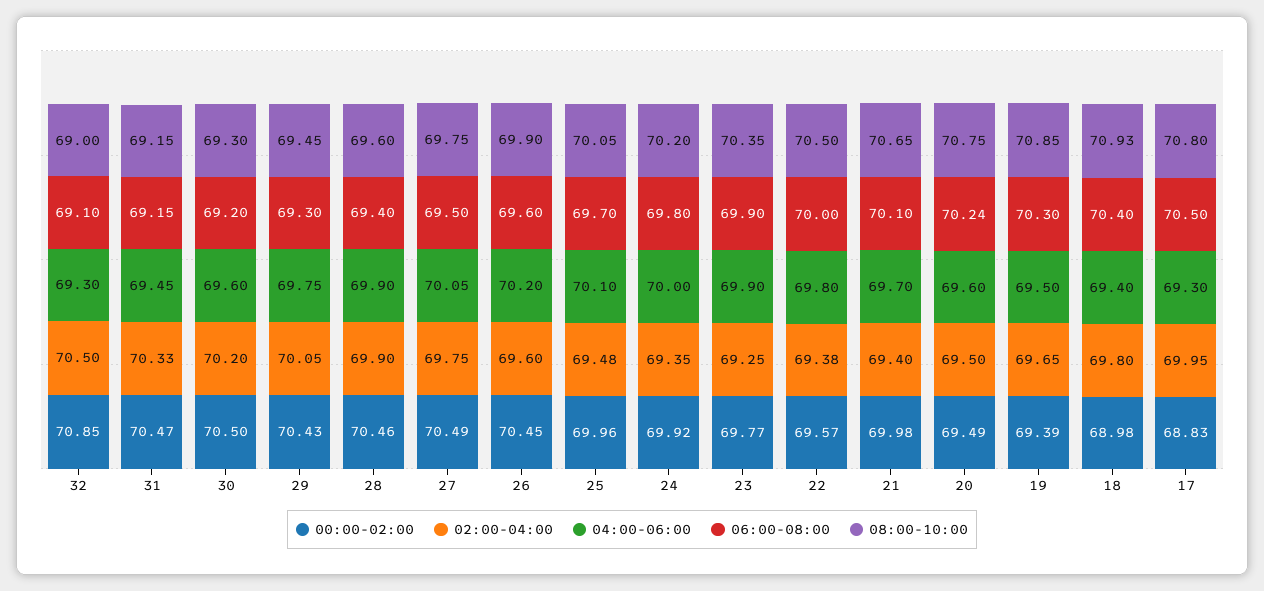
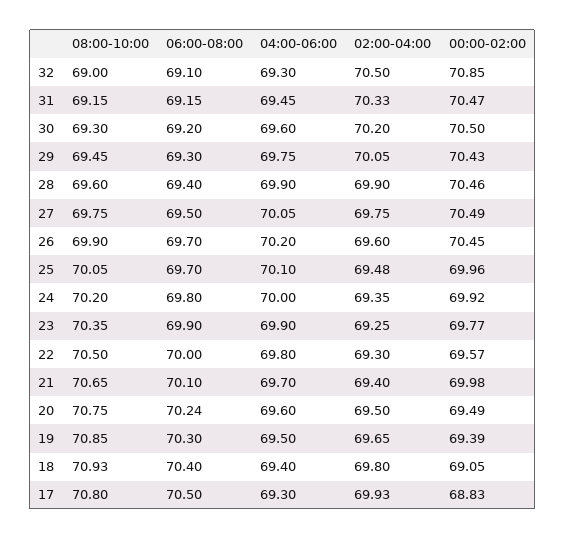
  {
    "00:00-02:00": {
      "32": 70.85,
      "31": 70.47,
      "30": 70.5,
      "29": 70.43,
      "28": 70.46,
      "27": 70.49,
      "26": 70.45,
      "25": 69.96,
      "24": 69.92,
      "23": 69.77,
      "22": 69.57,
      "21": 69.98,
      "20": 69.49,
      "19": 69.39,
-     "18": 68.98,
+     "18": 69.05,
      "17": 68.83
    },
    "02:00-04:00": {
      "32": 70.5,
      "31": 70.33,
      "30": 70.2,
      "29": 70.05,
      "28": 69.9,
      "27": 69.75,
      "26": 69.6,
      "25": 69.48,
      "24": 69.35,
      "23": 69.25,
-     "22": 69.38,
+     "22": 69.3,
      "21": 69.4,
      "20": 69.5,
      "19": 69.65,
      "18": 69.8,
-     "17": 69.95
+     "17": 69.93
    },
    "04:00-06:00": {
      "32": 69.3,
      "31": 69.45,
      "30": 69.6,
      "29": 69.75,
      "28": 69.9,
      "27": 70.05,
      "26": 70.2,
      "25": 70.1,
      "24": 70,
      "23": 69.9,
      "22": 69.8,
      "21": 69.7,
      "20": 69.6,
      "19": 69.5,
      "18": 69.4,
      "17": 69.3
    },
    "06:00-08:00": {
      "32": 69.1,
      "31": 69.15,
      "30": 69.2,
      "29": 69.3,
      "28": 69.4,
      "27": 69.5,
-     "26": 69.6,
+     "26": 69.7,
      "25": 69.7,
      "24": 69.8,
      "23": 69.9,
      "22": 70,
      "21": 70.1,
      "20": 70.24,
      "19": 70.3,
      "18": 70.4,
      "17": 70.5
    },
    "08:00-10:00": {
      "32": 69,
      "31": 69.15,
      "30": 69.3,
      "29": 69.45,
      "28": 69.6,
      "27": 69.75,
      "26": 69.9,
      "25": 70.05,
      "24": 70.2,
      "23": 70.35,
      "22": 70.5,
      "21": 70.65,
      "20": 70.75,
      "19": 70.85,
      "18": 70.93,
      "17": 70.8
    }
  }

